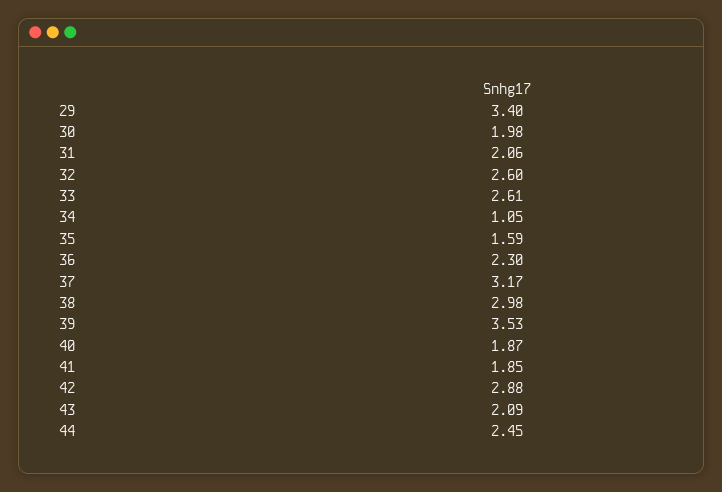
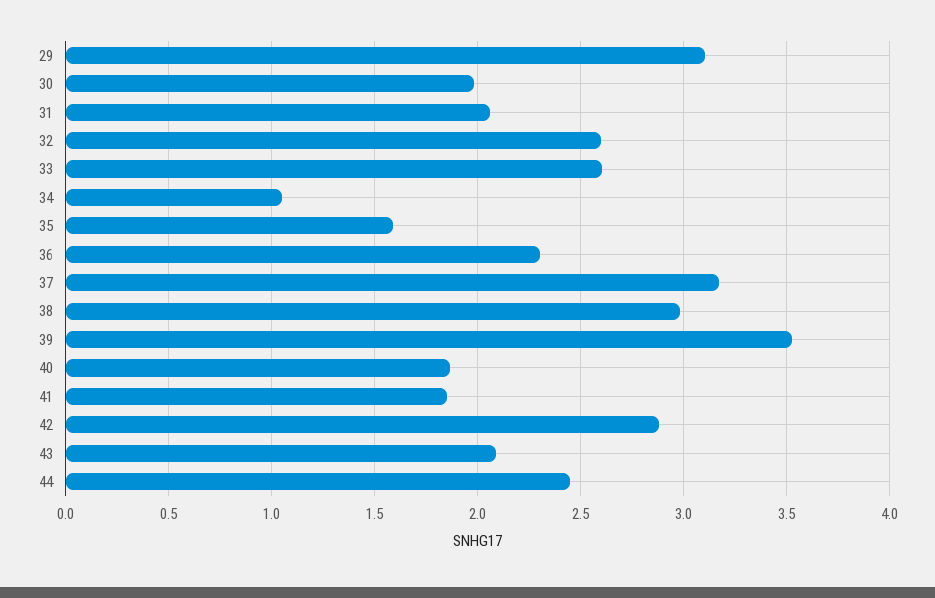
  {
-   "29": 3.4,
+   "29": 3.1,
    "30": 1.98,
    "31": 2.06,
    "32": 2.6,
    "33": 2.61,
    "34": 1.05,
    "35": 1.59,
    "36": 2.3,
    "37": 3.17,
    "38": 2.98,
    "39": 3.53,
    "40": 1.87,
    "41": 1.85,
    "42": 2.88,
    "43": 2.09,
    "44": 2.45
  }

